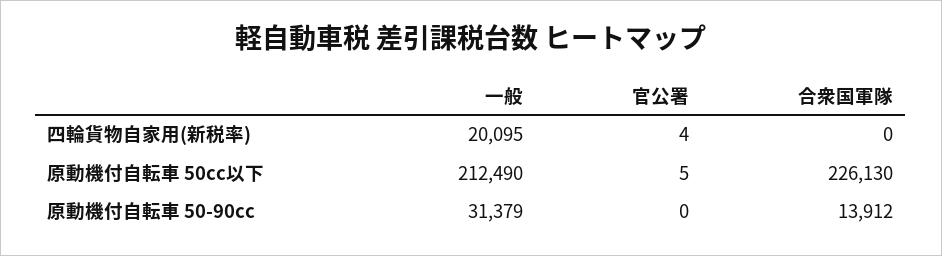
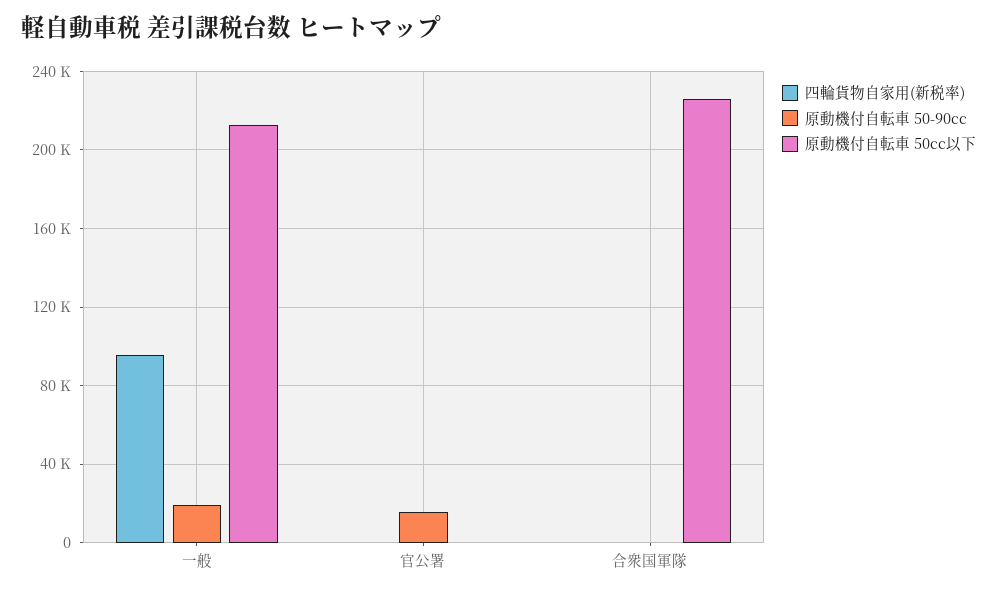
  {
    "四輪貨物自家用(新税率)": {
-     "一般": 20095,
+     "一般": 95000,
      "官公署": 4,
      "合衆国軍隊": 0
    },
    "原動機付自転車 50cc以下": {
      "一般": 212490,
      "官公署": 5,
      "合衆国軍隊": 226130
    },
    "原動機付自転車 50-90cc": {
-     "一般": 31379,
+     "一般": 20000,
-     "官公署": 0,
+     "官公署": 15000,
-     "合衆国軍隊": 13912
+     "合衆国軍隊": 0
    }
  }

